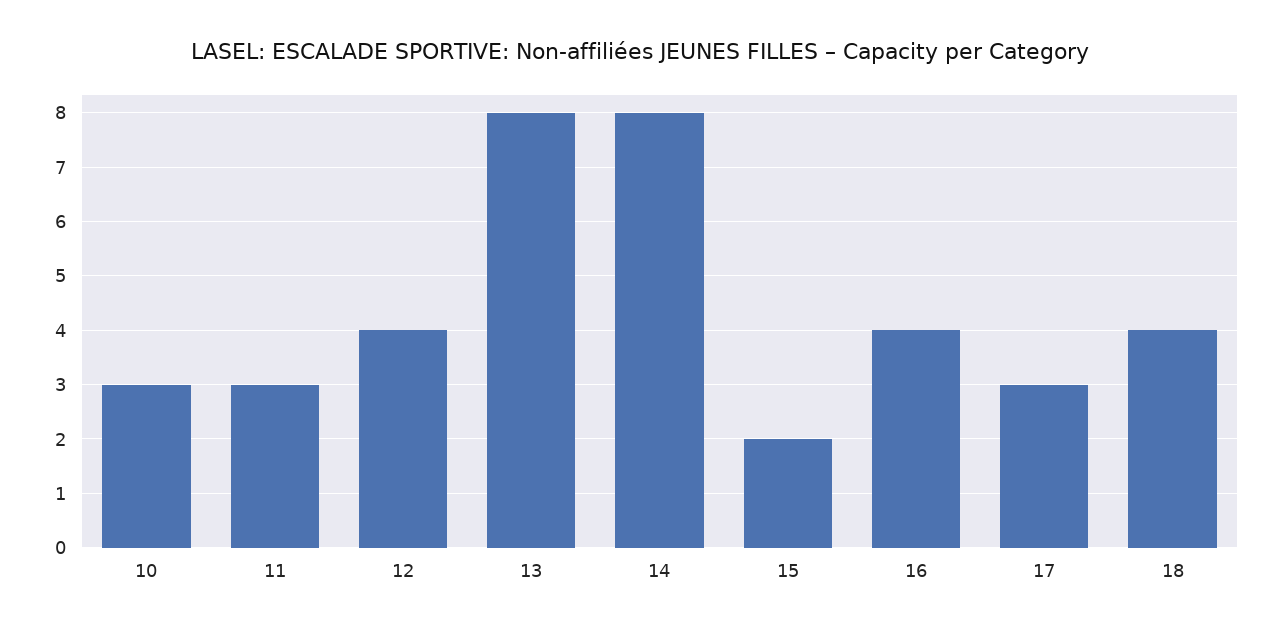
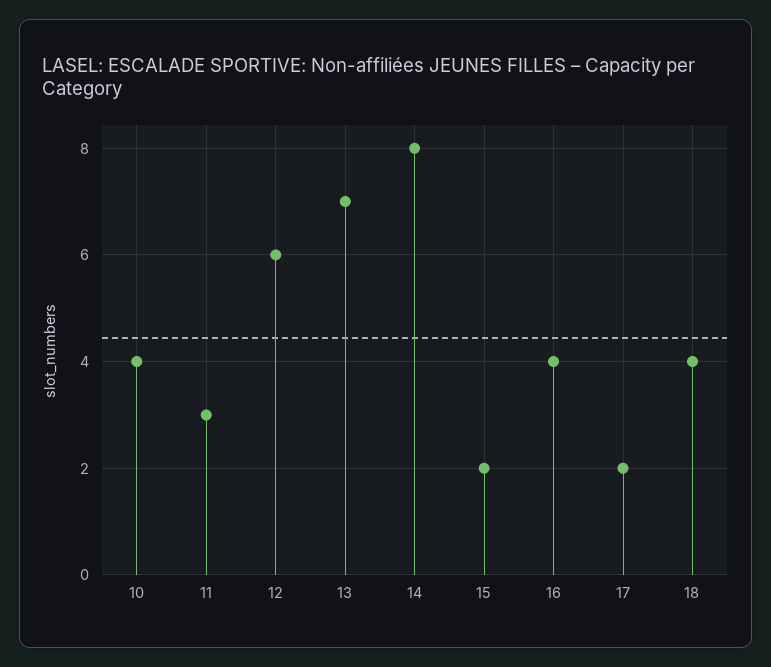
  {
-   "10": 3,
+   "10": 4,
    "11": 3,
-   "12": 4,
+   "12": 6,
-   "13": 8,
+   "13": 7,
    "14": 8,
    "15": 2,
    "16": 4,
-   "17": 3,
+   "17": 2,
    "18": 4
  }

